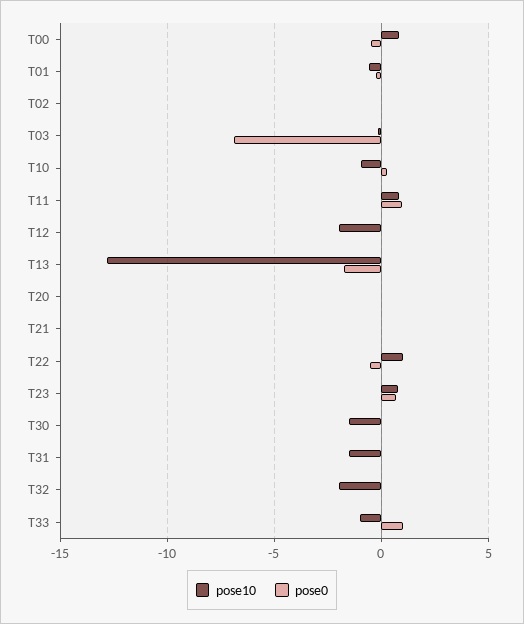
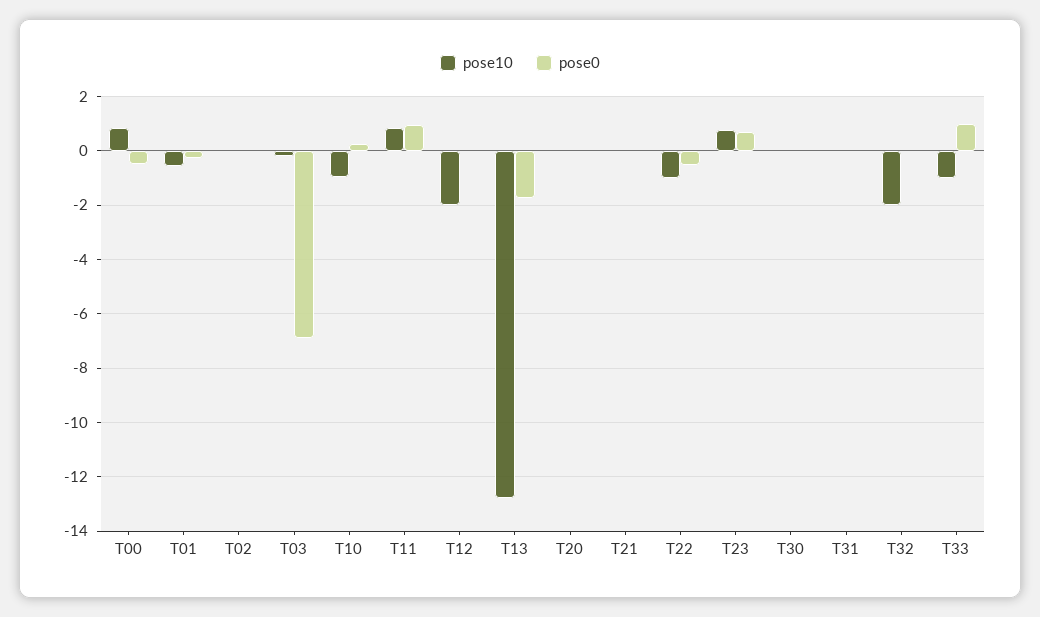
  {
    "pose10": {
      "T00": 0.75,
      "T01": -0.5,
      "T02": 0,
      "T03": -0.25,
      "T10": -1,
      "T11": 0.75,
      "T12": -2,
      "T13": -12.75,
      "T20": 0,
      "T21": 0,
-     "T22": 1,
+     "T22": -1,
      "T23": 0.75,
-     "T30": -1.5,
+     "T30": 0,
-     "T31": -1.5,
+     "T31": 0,
      "T32": -2,
      "T33": -1
    },
    "pose0": {
      "T00": -0.5,
      "T01": -0.25,
      "T02": 0,
      "T03": -7,
      "T10": 0.25,
      "T11": 1,
      "T12": 0,
      "T13": -1.75,
      "T20": 0,
      "T21": 0,
      "T22": -0.5,
      "T23": 0.75,
      "T30": 0,
      "T31": 0,
      "T32": 0,
      "T33": 1
    }
  }

